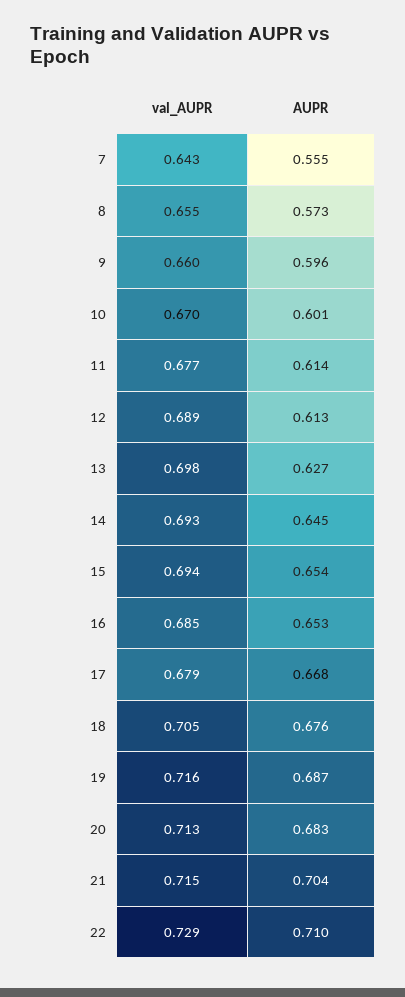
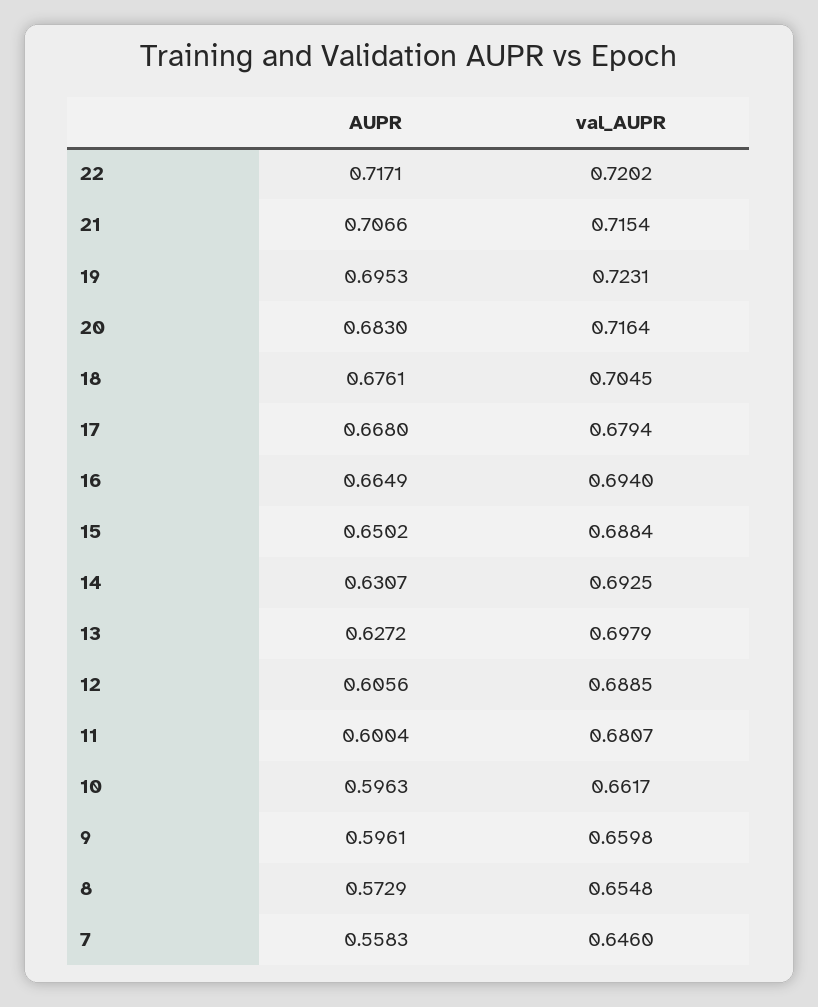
  {
    "val_AUPR": {
-     "7": 0.643,
+     "7": 0.646,
      "8": 0.6548,
      "9": 0.6598,
-     "10": 0.67,
+     "10": 0.6617,
-     "11": 0.677,
+     "11": 0.6807,
      "12": 0.6885,
      "13": 0.6979,
      "14": 0.6925,
-     "15": 0.694,
+     "15": 0.6884,
-     "16": 0.685,
+     "16": 0.694,
      "17": 0.6794,
      "18": 0.7045,
-     "19": 0.716,
+     "19": 0.7231,
-     "20": 0.713,
+     "20": 0.7164,
      "21": 0.7154,
-     "22": 0.729
+     "22": 0.7202
    },
    "AUPR": {
-     "7": 0.555,
+     "7": 0.5583,
      "8": 0.5729,
      "9": 0.5961,
-     "10": 0.601,
+     "10": 0.5963,
-     "11": 0.614,
+     "11": 0.6004,
-     "12": 0.613,
+     "12": 0.6056,
      "13": 0.6272,
-     "14": 0.645,
+     "14": 0.6307,
-     "15": 0.654,
+     "15": 0.6502,
-     "16": 0.653,
+     "16": 0.6649,
      "17": 0.668,
      "18": 0.6761,
-     "19": 0.687,
+     "19": 0.6953,
      "20": 0.683,
-     "21": 0.704,
+     "21": 0.7066,
-     "22": 0.71
+     "22": 0.7171
    }
  }

